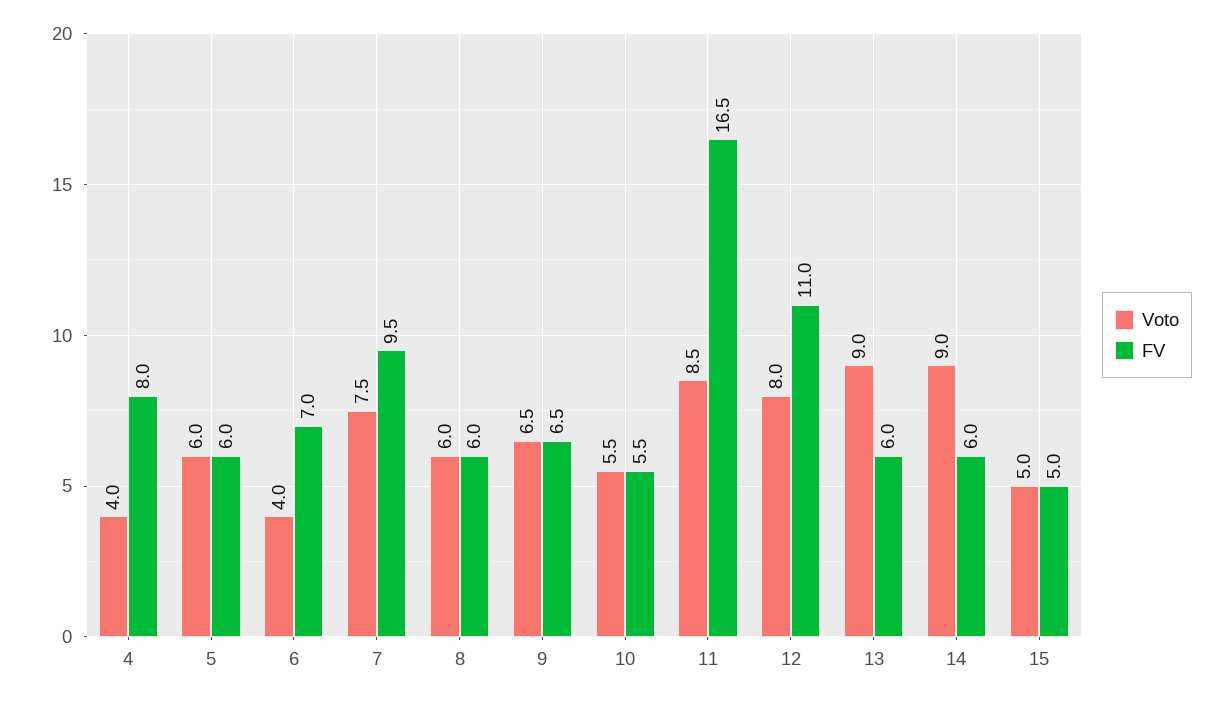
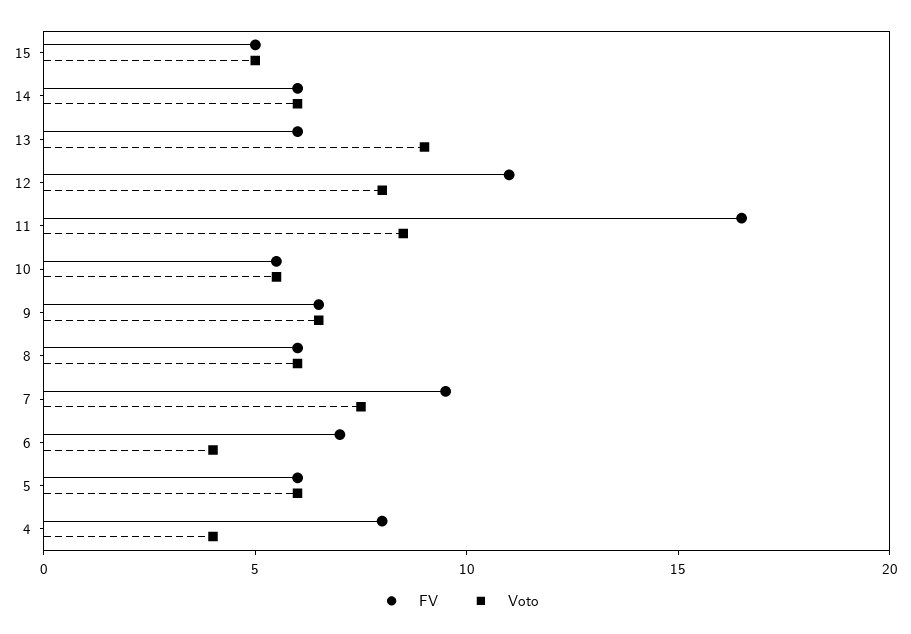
  {
    "Voto": {
      "4": 4,
      "5": 6,
      "6": 4,
      "7": 7.5,
      "8": 6,
      "9": 6.5,
      "10": 5.5,
      "11": 8.5,
      "12": 8,
      "13": 9,
-     "14": 9,
+     "14": 6,
      "15": 5
    },
    "FV": {
      "4": 8,
      "5": 6,
      "6": 7,
      "7": 9.5,
      "8": 6,
      "9": 6.5,
      "10": 5.5,
      "11": 16.5,
      "12": 11,
      "13": 6,
      "14": 6,
      "15": 5
    }
  }

